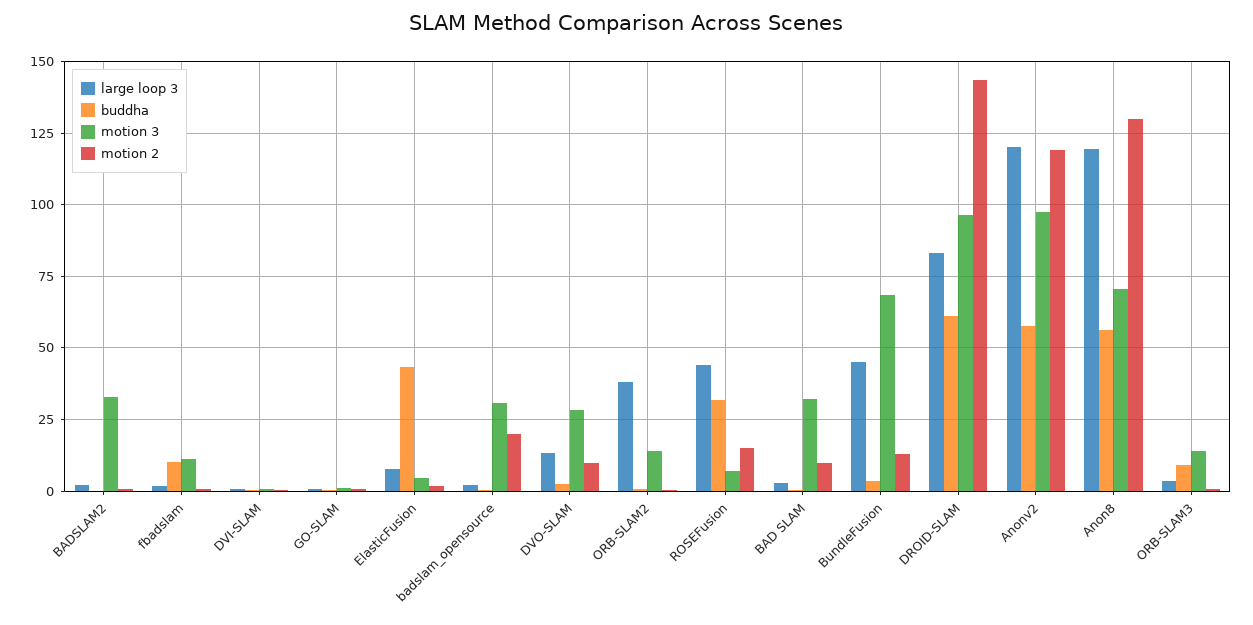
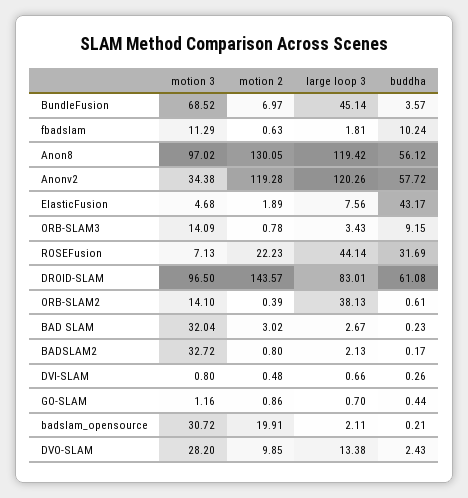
  {
    "large loop 3": {
      "BADSLAM2": 2.13,
      "fbadslam": 1.81,
      "DVI-SLAM": 0.66,
      "GO-SLAM": 0.7,
      "ElasticFusion": 7.56,
      "badslam_opensource": 2.11,
      "DVO-SLAM": 13.38,
      "ORB-SLAM2": 38.13,
      "ROSEFusion": 44.14,
      "BAD SLAM": 2.67,
      "BundleFusion": 45.14,
      "DROID-SLAM": 83.01,
      "Anonv2": 120.26,
      "Anon8": 119.42,
      "ORB-SLAM3": 3.43
    },
    "buddha": {
      "BADSLAM2": 0.17,
      "fbadslam": 10.24,
      "DVI-SLAM": 0.26,
      "GO-SLAM": 0.44,
      "ElasticFusion": 43.17,
      "badslam_opensource": 0.21,
      "DVO-SLAM": 2.43,
      "ORB-SLAM2": 0.61,
      "ROSEFusion": 31.69,
      "BAD SLAM": 0.23,
      "BundleFusion": 3.57,
      "DROID-SLAM": 61.08,
      "Anonv2": 57.72,
      "Anon8": 56.12,
      "ORB-SLAM3": 9.15
    },
    "motion 3": {
      "BADSLAM2": 32.72,
      "fbadslam": 11.29,
      "DVI-SLAM": 0.8,
      "GO-SLAM": 1.16,
      "ElasticFusion": 4.68,
      "badslam_opensource": 30.72,
      "DVO-SLAM": 28.2,
      "ORB-SLAM2": 14.1,
      "ROSEFusion": 7.13,
      "BAD SLAM": 32.04,
      "BundleFusion": 68.52,
      "DROID-SLAM": 96.5,
-     "Anonv2": 97.5,
+     "Anonv2": 34.38,
-     "Anon8": 70,
+     "Anon8": 97.02,
      "ORB-SLAM3": 14.09
    },
    "motion 2": {
      "BADSLAM2": 0.8,
      "fbadslam": 0.63,
      "DVI-SLAM": 0.48,
      "GO-SLAM": 0.86,
      "ElasticFusion": 1.89,
      "badslam_opensource": 19.91,
      "DVO-SLAM": 9.85,
      "ORB-SLAM2": 0.39,
-     "ROSEFusion": 15,
+     "ROSEFusion": 22.23,
-     "BAD SLAM": 10,
+     "BAD SLAM": 3.02,
-     "BundleFusion": 12.5,
+     "BundleFusion": 6.97,
      "DROID-SLAM": 143.57,
      "Anonv2": 119.28,
      "Anon8": 130.05,
      "ORB-SLAM3": 0.78
    }
  }

